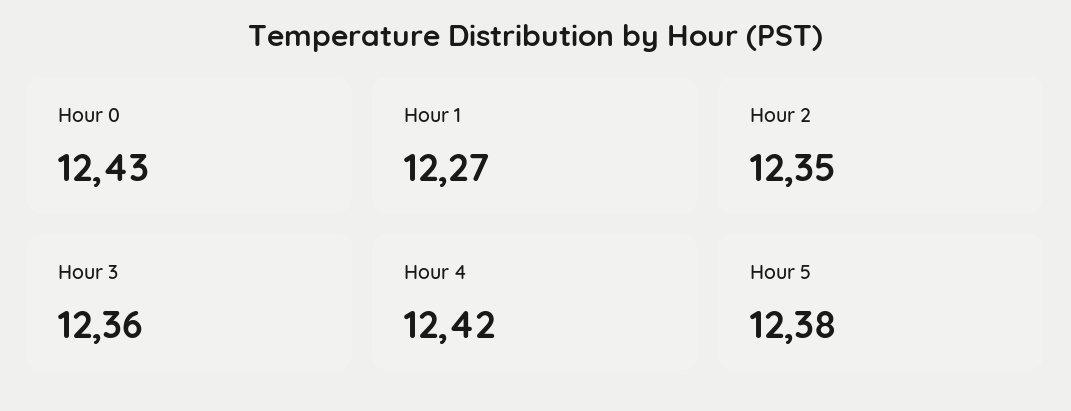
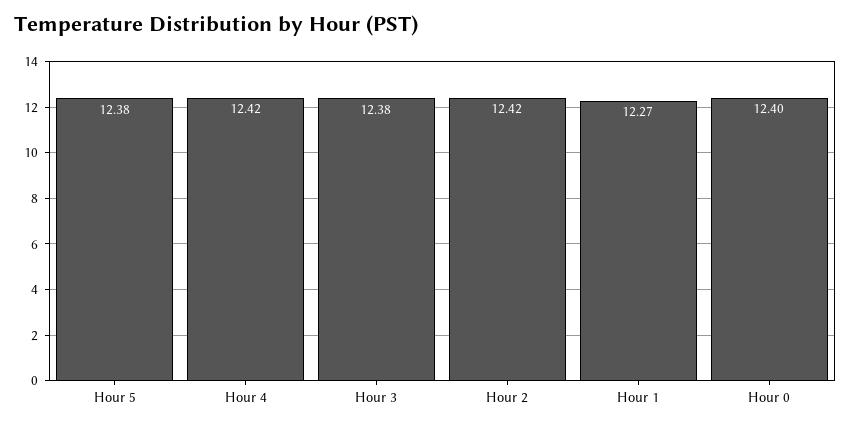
  {
-   "Hour 0": 12.43,
+   "Hour 0": 12.4,
    "Hour 1": 12.27,
-   "Hour 2": 12.35,
+   "Hour 2": 12.42,
-   "Hour 3": 12.36,
+   "Hour 3": 12.38,
    "Hour 4": 12.42,
    "Hour 5": 12.38
  }

